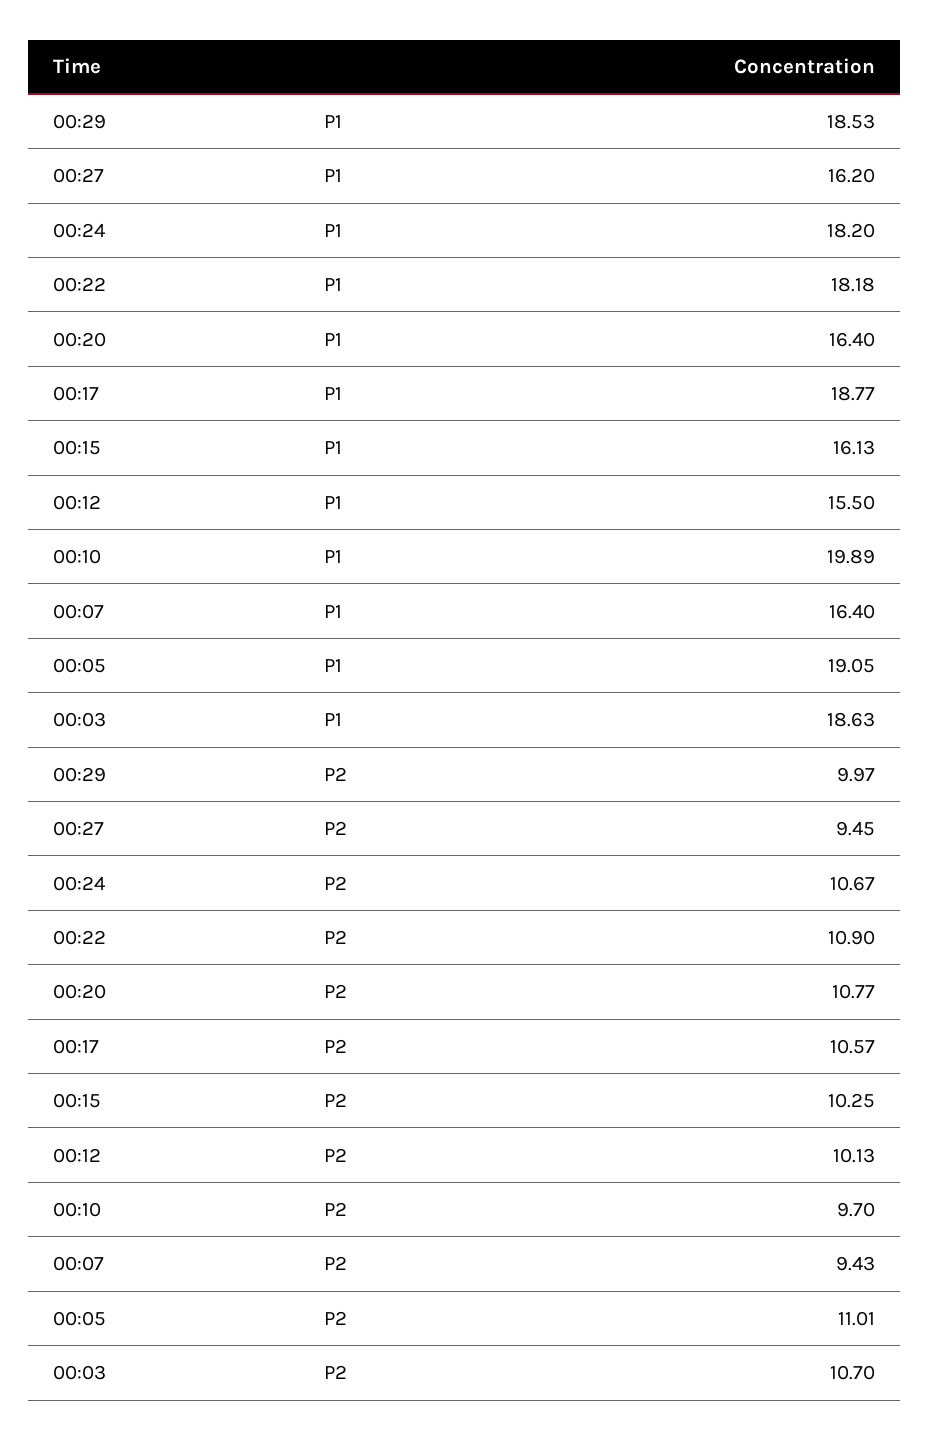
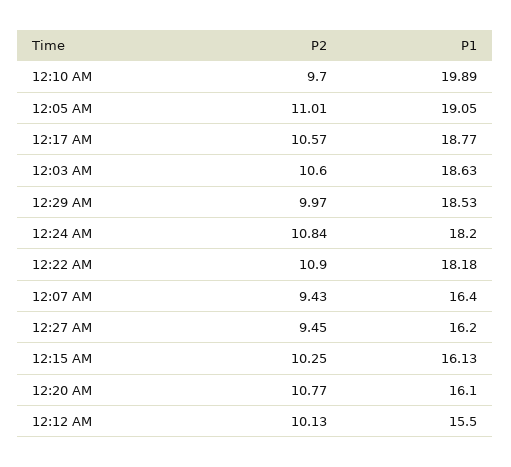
  {
    "00:29": {
      "P1": 18.53,
      "P2": 9.97
    },
    "00:27": {
      "P1": 16.2,
      "P2": 9.45
    },
    "00:24": {
      "P1": 18.2,
-     "P2": 10.67
+     "P2": 10.84
    },
    "00:22": {
      "P1": 18.18,
      "P2": 10.9
    },
    "00:20": {
-     "P1": 16.4,
+     "P1": 16.1,
      "P2": 10.77
    },
    "00:17": {
      "P1": 18.77,
      "P2": 10.57
    },
    "00:15": {
      "P1": 16.13,
      "P2": 10.25
    },
    "00:12": {
      "P1": 15.5,
      "P2": 10.13
    },
    "00:10": {
      "P1": 19.89,
      "P2": 9.7
    },
    "00:07": {
      "P1": 16.4,
      "P2": 9.43
    },
    "00:05": {
      "P1": 19.05,
      "P2": 11.01
    },
    "00:03": {
      "P1": 18.63,
-     "P2": 10.7
+     "P2": 10.6
    }
  }

